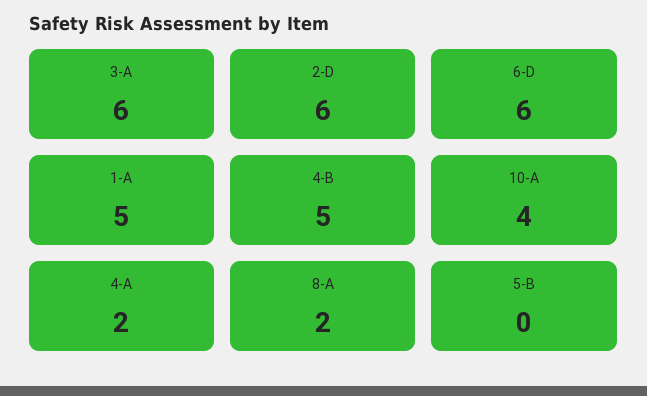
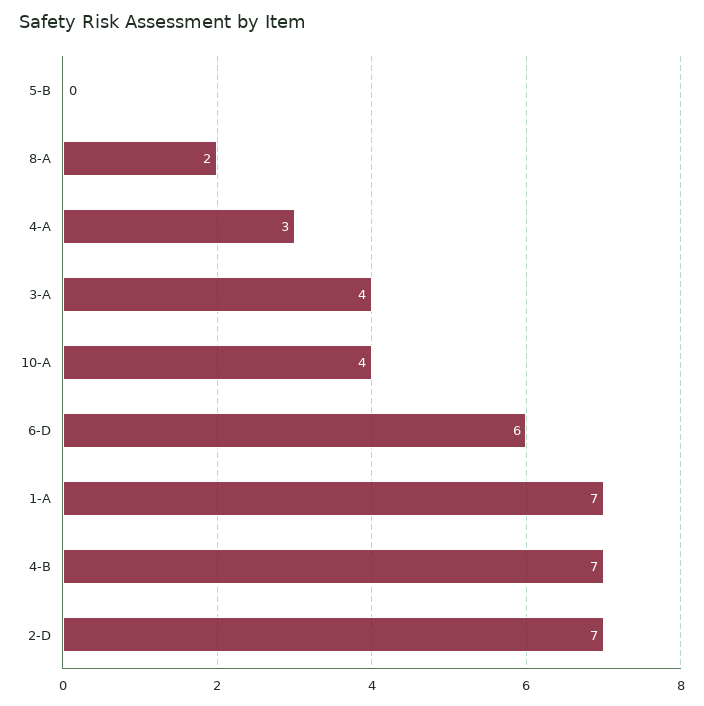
  {
-   "3-A": 6,
+   "3-A": 4,
-   "2-D": 6,
+   "2-D": 7,
    "6-D": 6,
-   "1-A": 5,
+   "1-A": 7,
-   "4-B": 5,
+   "4-B": 7,
    "10-A": 4,
-   "4-A": 2,
+   "4-A": 3,
    "8-A": 2,
    "5-B": 0
  }

